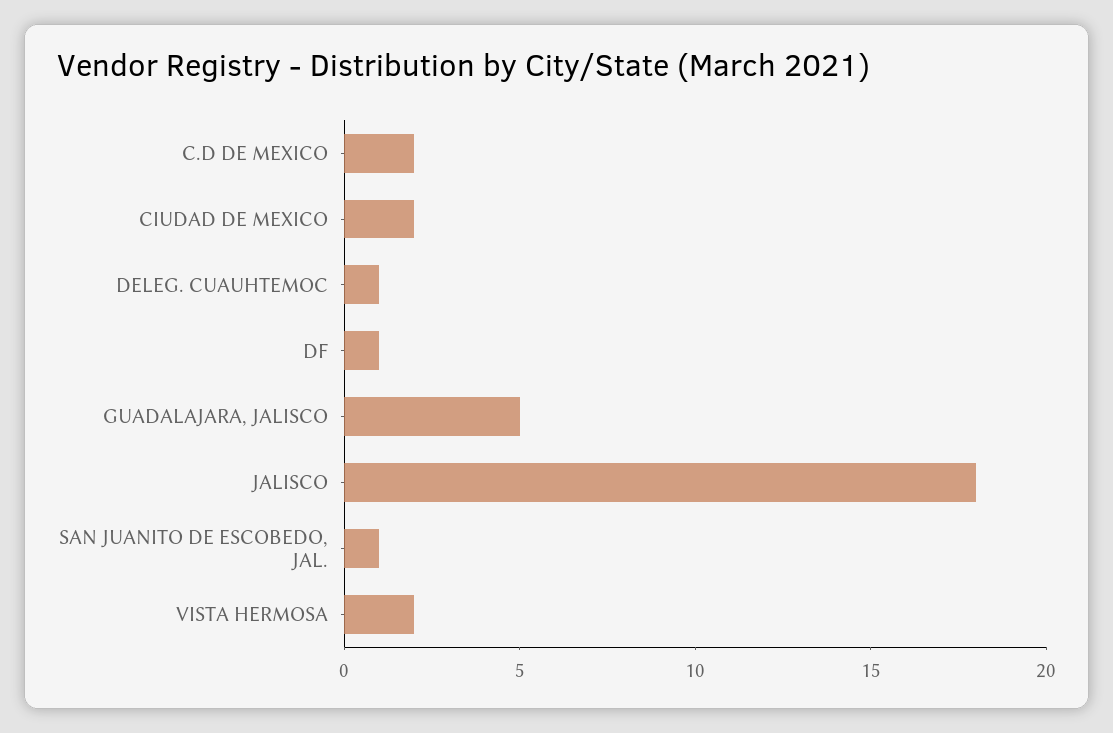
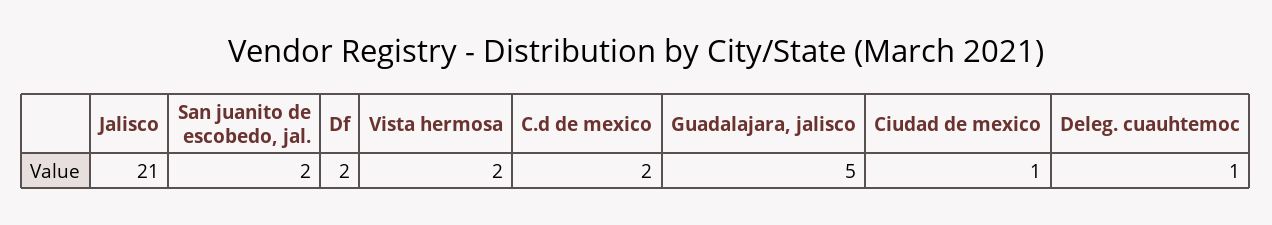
  {
    "C.D DE MEXICO": 2,
-   "CIUDAD DE MEXICO": 2,
+   "CIUDAD DE MEXICO": 1,
    "DELEG. CUAUHTEMOC": 1,
-   "DF": 1,
+   "DF": 2,
    "GUADALAJARA, JALISCO": 5,
-   "JALISCO": 18,
+   "JALISCO": 21,
-   "SAN JUANITO DE ESCOBEDO, JAL.": 1,
+   "SAN JUANITO DE ESCOBEDO, JAL.": 2,
    "VISTA HERMOSA": 2
  }

